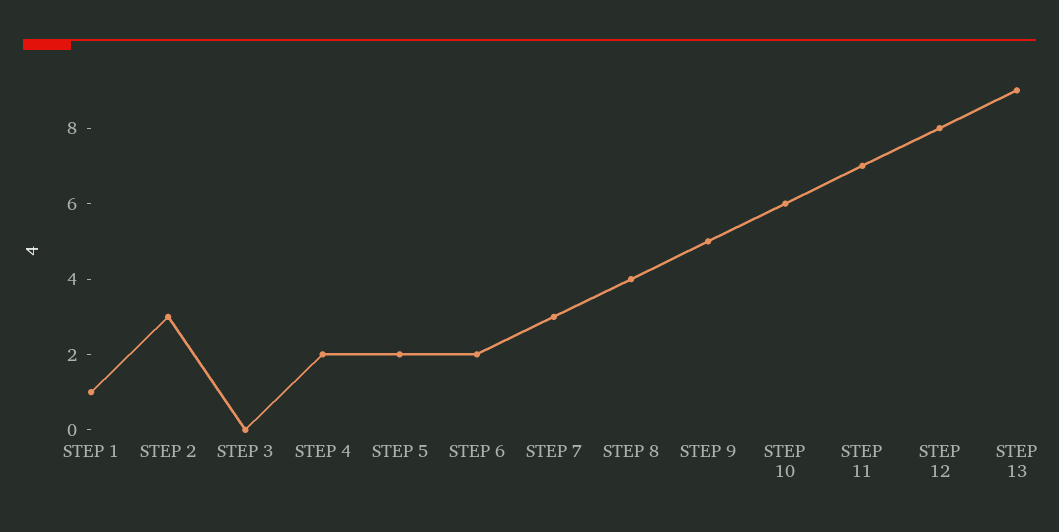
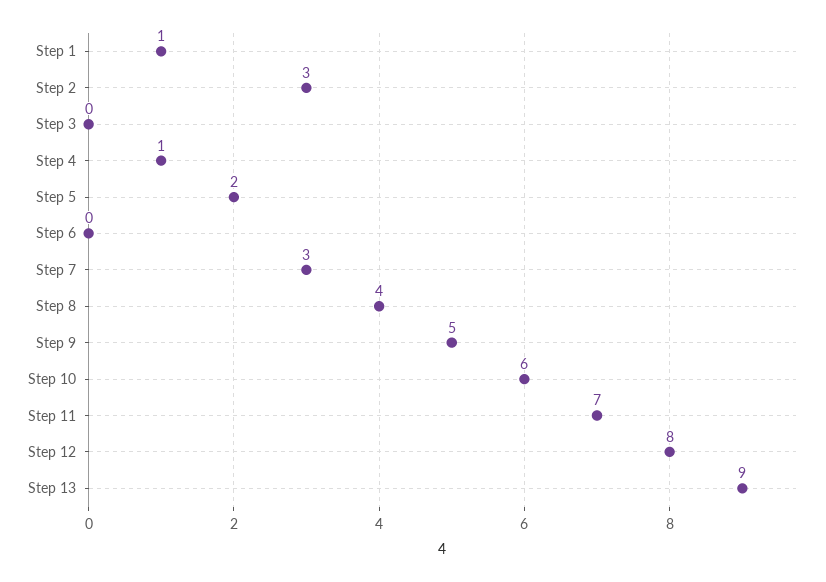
  {
    "STEP 1": 1,
    "STEP 2": 3,
    "STEP 3": 0,
-   "STEP 4": 2,
+   "STEP 4": 1,
    "STEP 5": 2,
-   "STEP 6": 2,
+   "STEP 6": 0,
    "STEP 7": 3,
    "STEP 8": 4,
    "STEP 9": 5,
    "STEP 10": 6,
    "STEP 11": 7,
    "STEP 12": 8,
    "STEP 13": 9
  }

